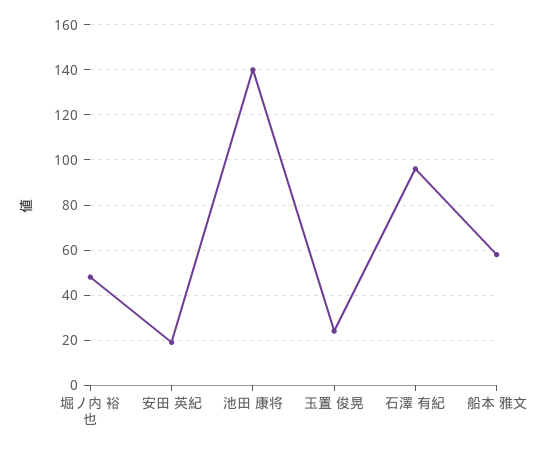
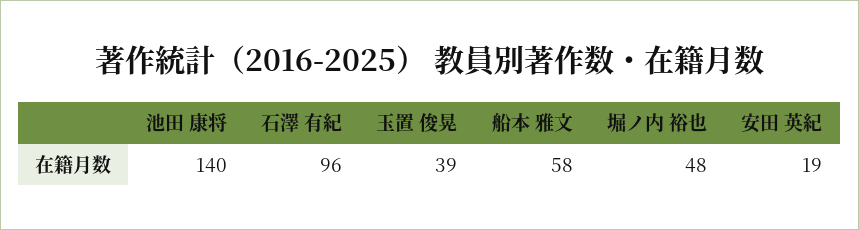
  {
    "堀ノ内 裕也": 48,
    "安田 英紀": 19,
    "池田 康将": 140,
-   "玉置 俊晃": 25,
+   "玉置 俊晃": 39,
    "石澤 有紀": 96,
    "船本 雅文": 58
  }

